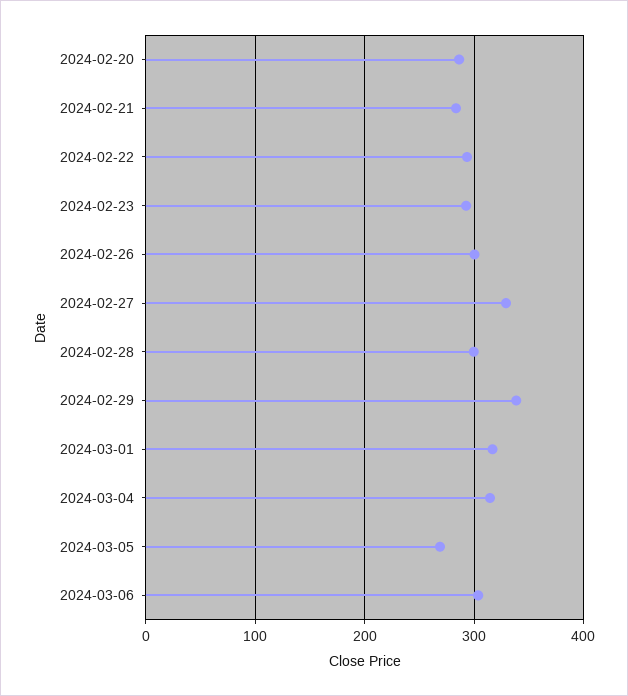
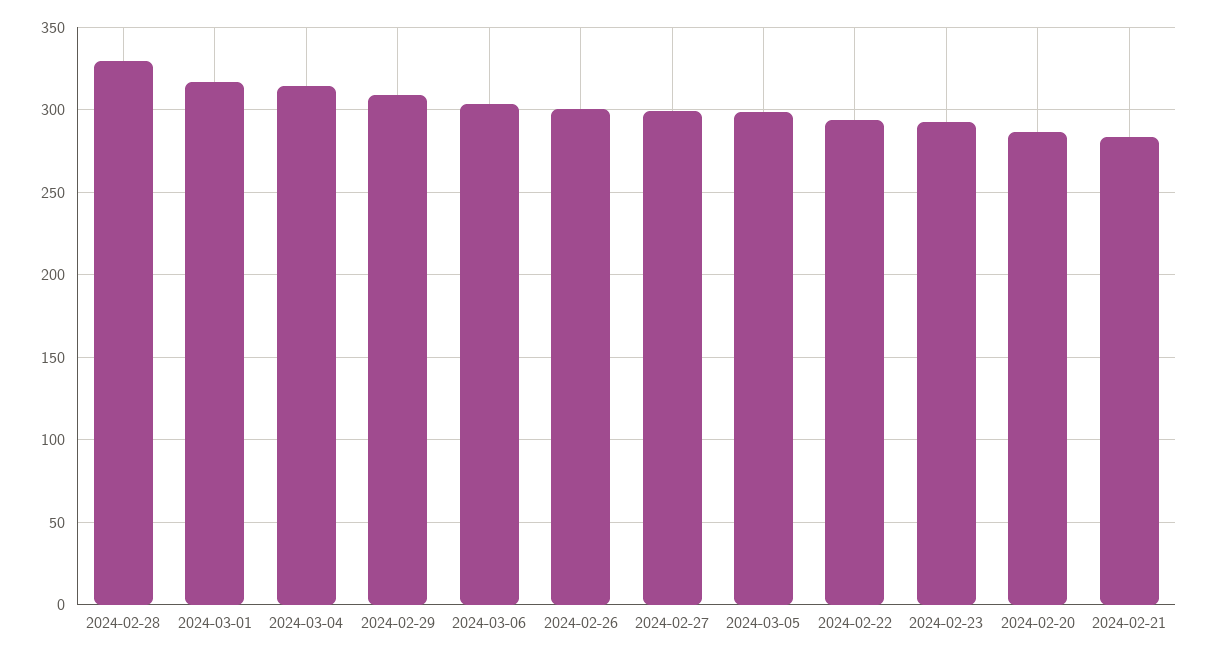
  {
    "2024-02-20": 285,
    "2024-02-21": 285,
    "2024-02-22": 295,
    "2024-02-23": 295,
    "2024-02-26": 300,
-   "2024-02-27": 330,
+   "2024-02-27": 300,
-   "2024-02-28": 300,
+   "2024-02-28": 330,
-   "2024-02-29": 340,
+   "2024-02-29": 310,
    "2024-03-01": 315,
    "2024-03-04": 315,
-   "2024-03-05": 270,
+   "2024-03-05": 300,
    "2024-03-06": 305
  }

